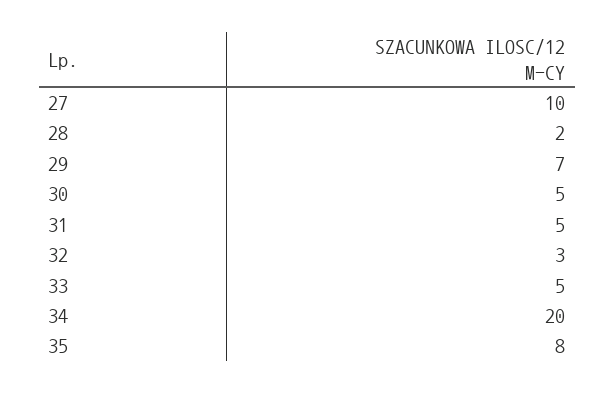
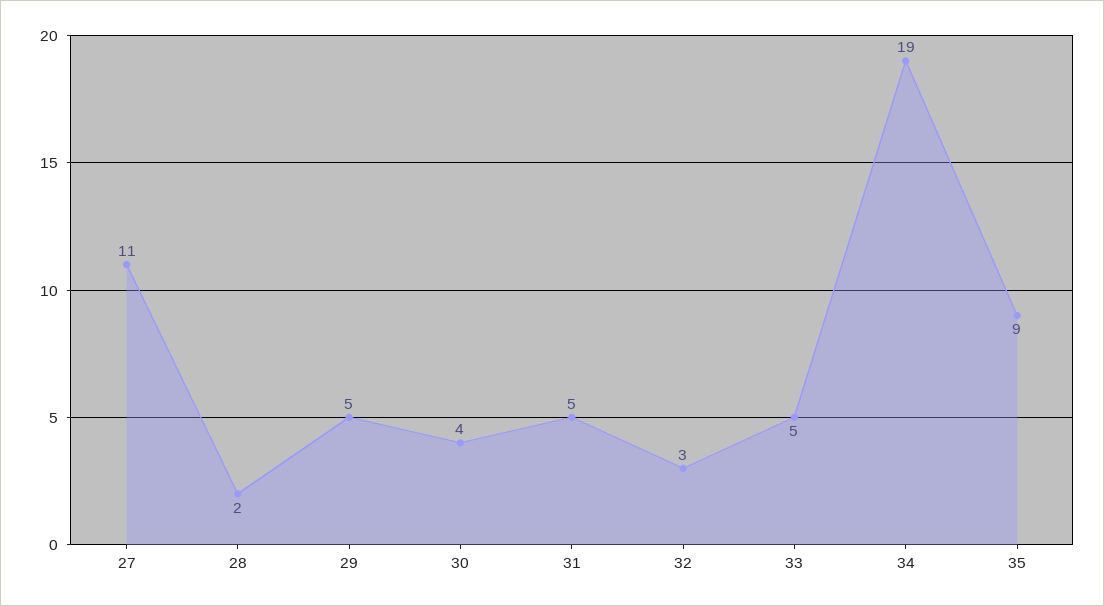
  {
-   "27": 10,
+   "27": 11,
    "28": 2,
-   "29": 7,
+   "29": 5,
-   "30": 5,
+   "30": 4,
    "31": 5,
    "32": 3,
    "33": 5,
-   "34": 20,
+   "34": 19,
-   "35": 8
+   "35": 9
  }

